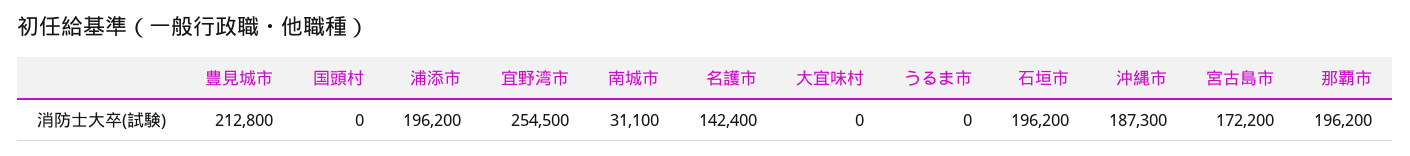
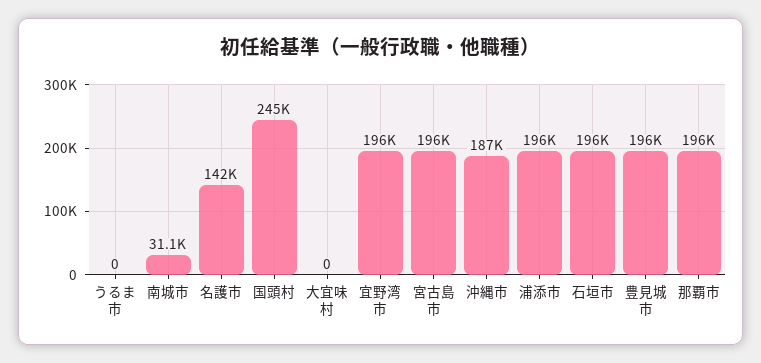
  {
-   "豊見城市": 212800,
+   "豊見城市": 196000,
-   "国頭村": 0,
+   "国頭村": 245000,
    "浦添市": 196200,
-   "宜野湾市": 254500,
+   "宜野湾市": 196000,
    "南城市": 31100,
    "名護市": 142400,
    "大宜味村": 0,
    "うるま市": 0,
    "石垣市": 196200,
    "沖縄市": 187300,
-   "宮古島市": 172200,
+   "宮古島市": 196000,
    "那覇市": 196200
  }

